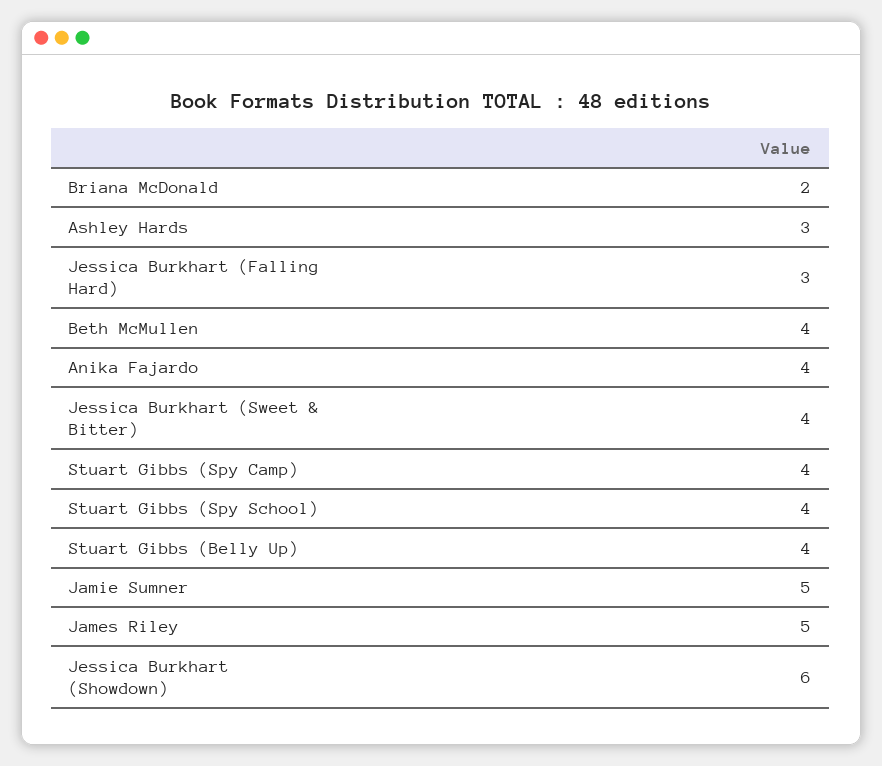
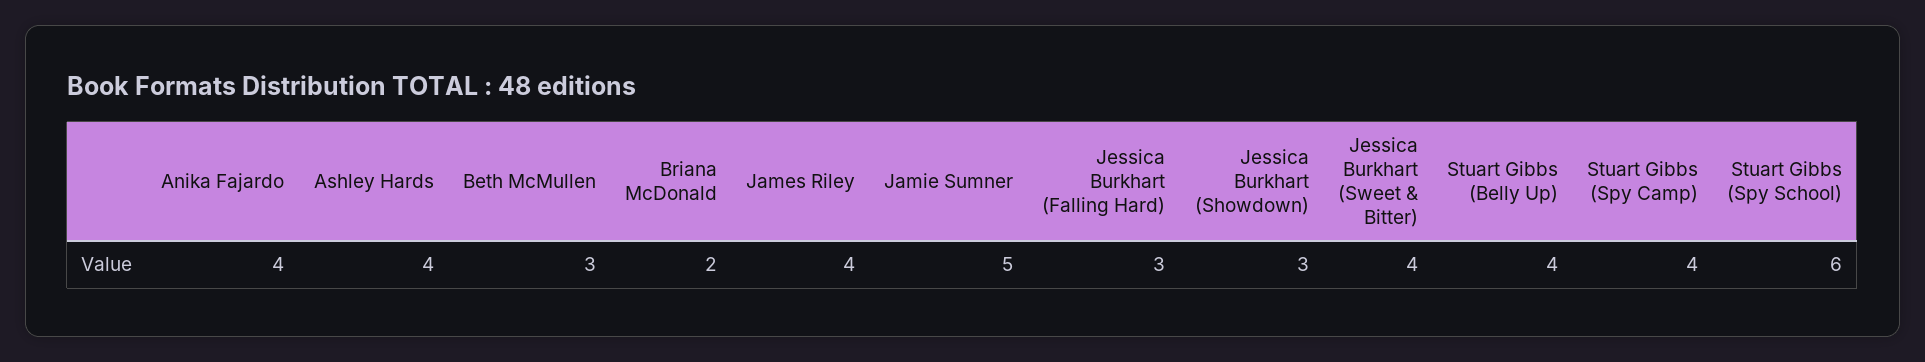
  {
    "Briana McDonald": 2,
-   "Ashley Hards": 3,
+   "Ashley Hards": 4,
    "Jessica Burkhart (Falling Hard)": 3,
-   "Beth McMullen": 4,
+   "Beth McMullen": 3,
    "Anika Fajardo": 4,
    "Jessica Burkhart (Sweet & Bitter)": 4,
    "Stuart Gibbs (Spy Camp)": 4,
-   "Stuart Gibbs (Spy School)": 4,
+   "Stuart Gibbs (Spy School)": 6,
    "Stuart Gibbs (Belly Up)": 4,
    "Jamie Sumner": 5,
-   "James Riley": 5,
+   "James Riley": 4,
-   "Jessica Burkhart (Showdown)": 6
+   "Jessica Burkhart (Showdown)": 3
  }

